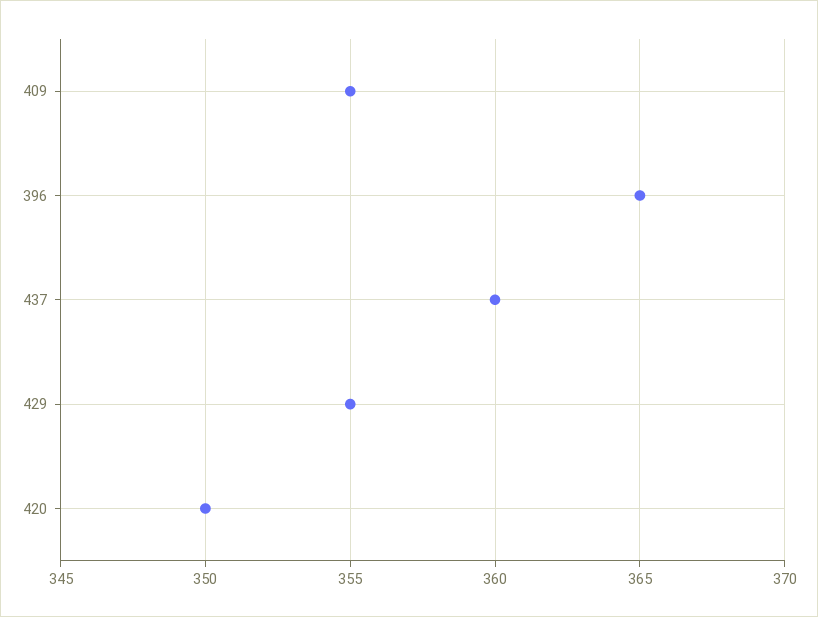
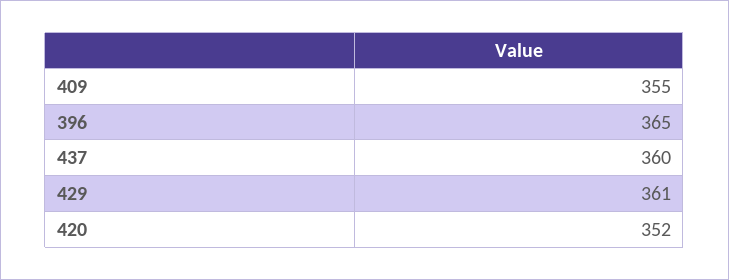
  {
    "409": 355,
    "396": 365,
    "437": 360,
-   "429": 355,
+   "429": 361,
-   "420": 350
+   "420": 352
  }

